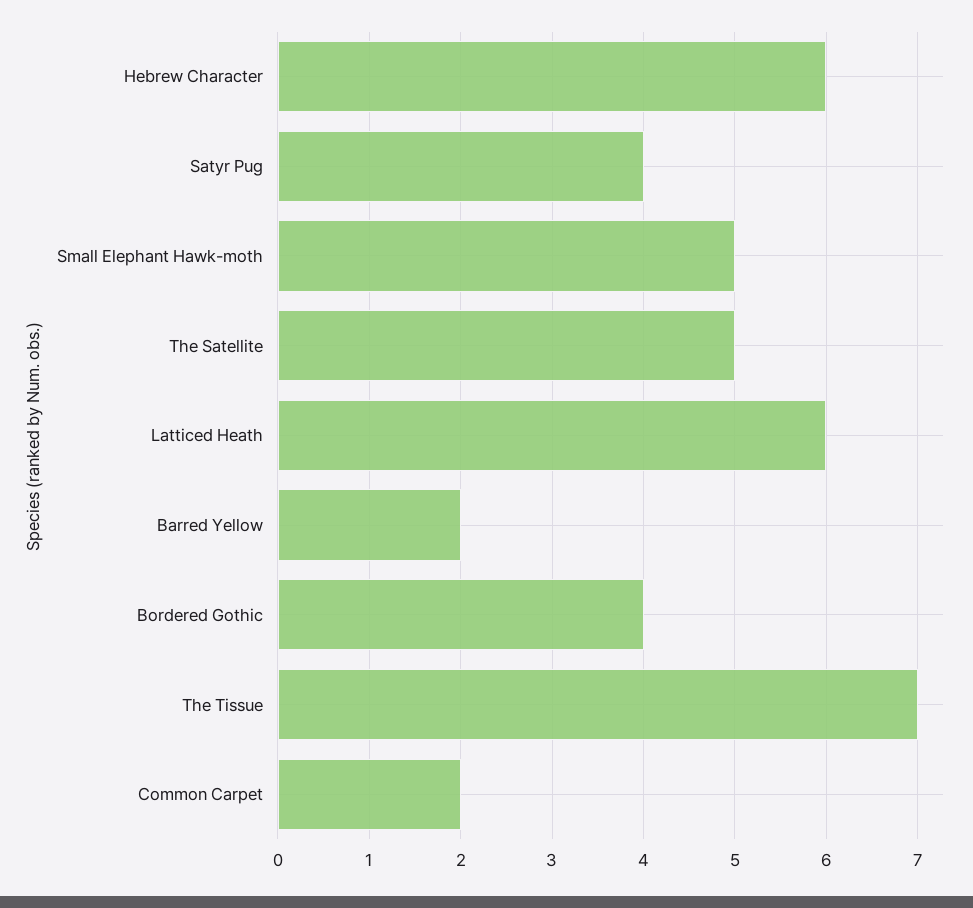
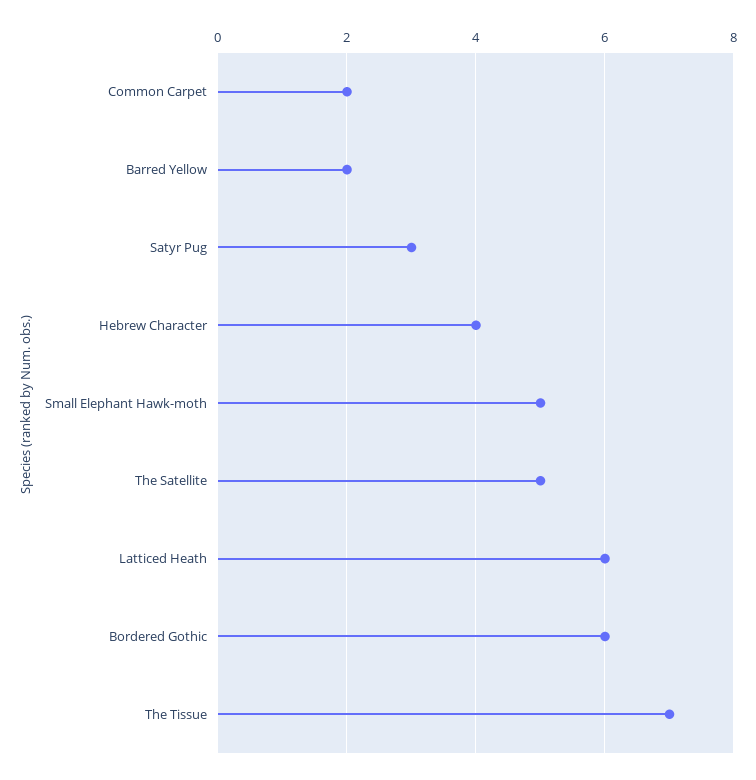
  {
-   "Hebrew Character": 6,
+   "Hebrew Character": 4,
-   "Satyr Pug": 4,
+   "Satyr Pug": 3,
    "Small Elephant Hawk-moth": 5,
    "The Satellite": 5,
    "Latticed Heath": 6,
    "Barred Yellow": 2,
-   "Bordered Gothic": 4,
+   "Bordered Gothic": 6,
    "The Tissue": 7,
    "Common Carpet": 2
  }

